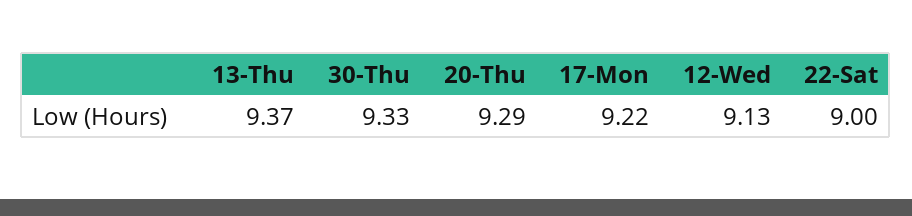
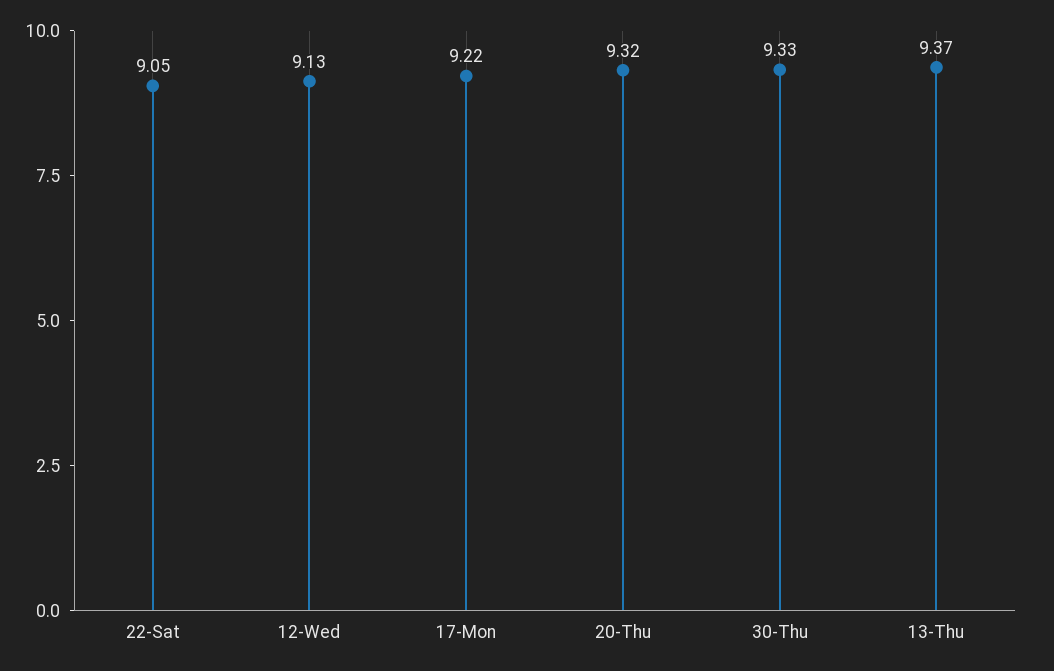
  {
    "13-Thu": 9.37,
    "30-Thu": 9.33,
-   "20-Thu": 9.29,
+   "20-Thu": 9.32,
    "17-Mon": 9.22,
    "12-Wed": 9.13,
-   "22-Sat": 9
+   "22-Sat": 9.05
  }

